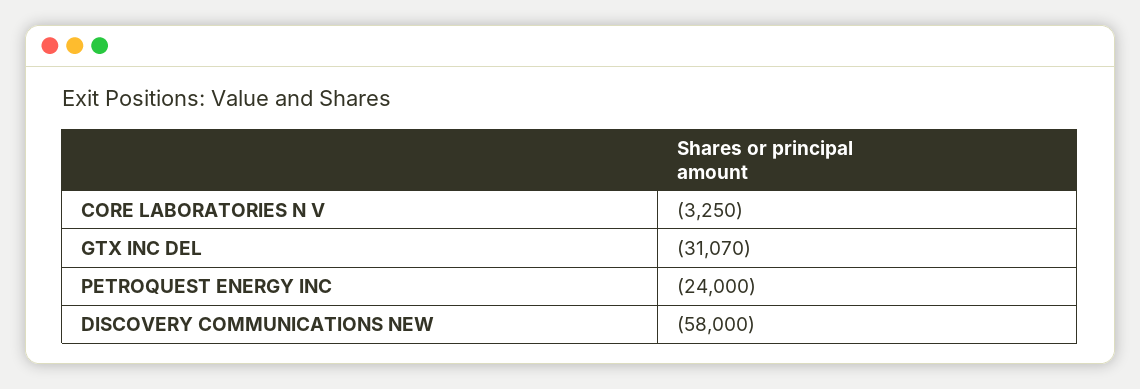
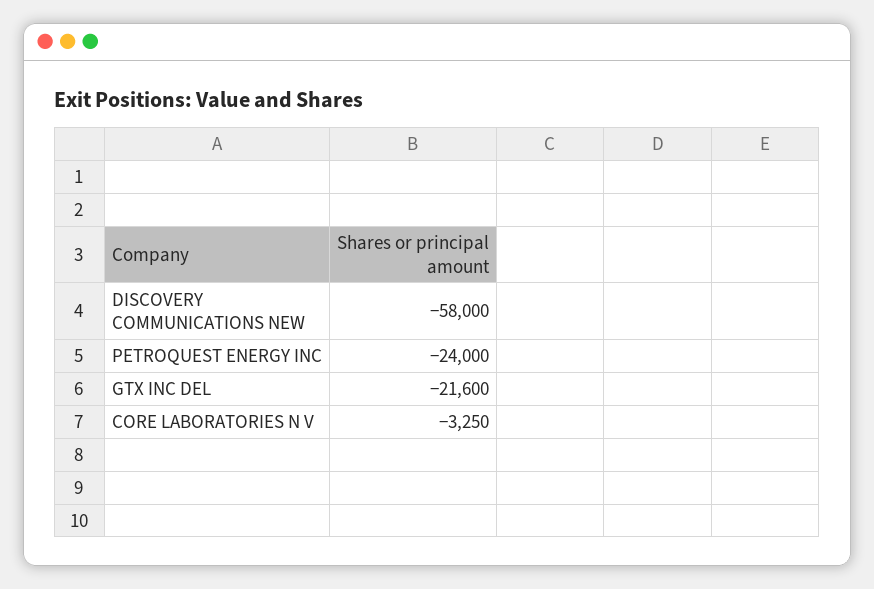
  {
    "CORE LABORATORIES N V": -3250,
-   "GTX INC DEL": -31070,
+   "GTX INC DEL": -21600,
    "PETROQUEST ENERGY INC": -24000,
    "DISCOVERY COMMUNICATIONS NEW": -58000
  }

